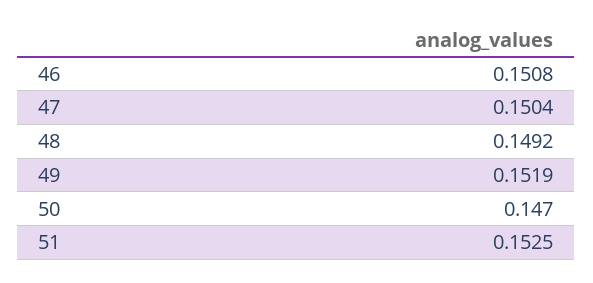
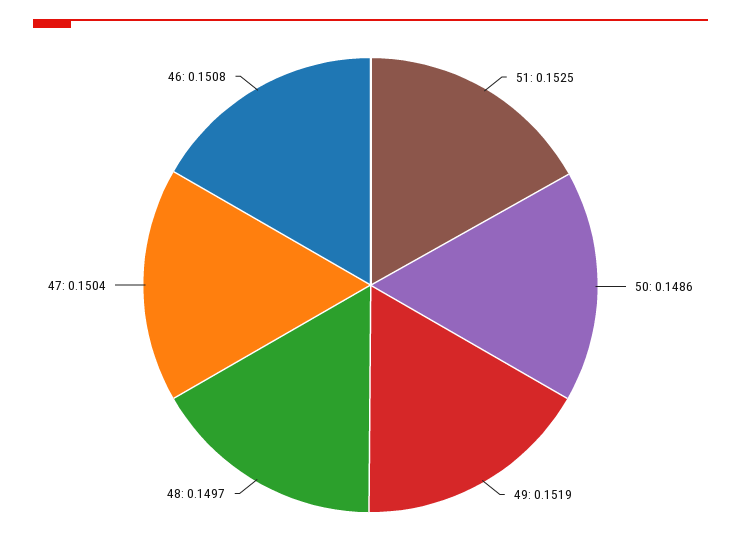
  {
    "46": 0.1508,
    "47": 0.1504,
-   "48": 0.1492,
+   "48": 0.1497,
    "49": 0.1519,
-   "50": 0.147,
+   "50": 0.1486,
    "51": 0.1525
  }

